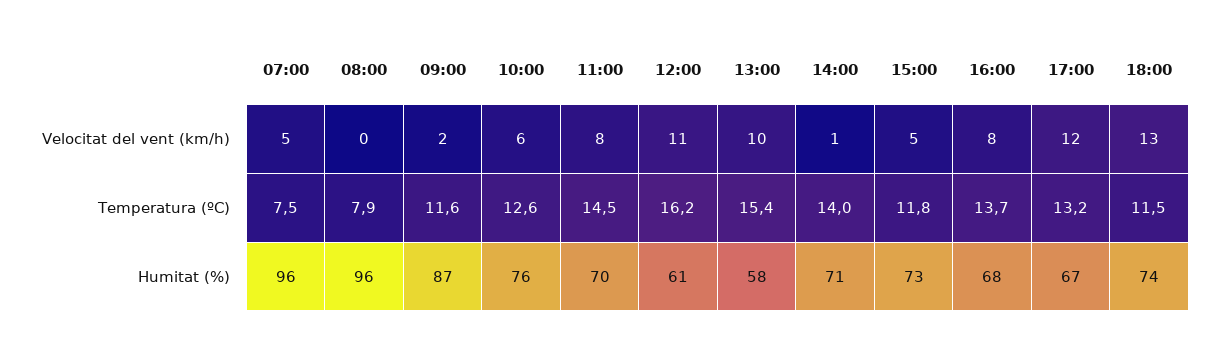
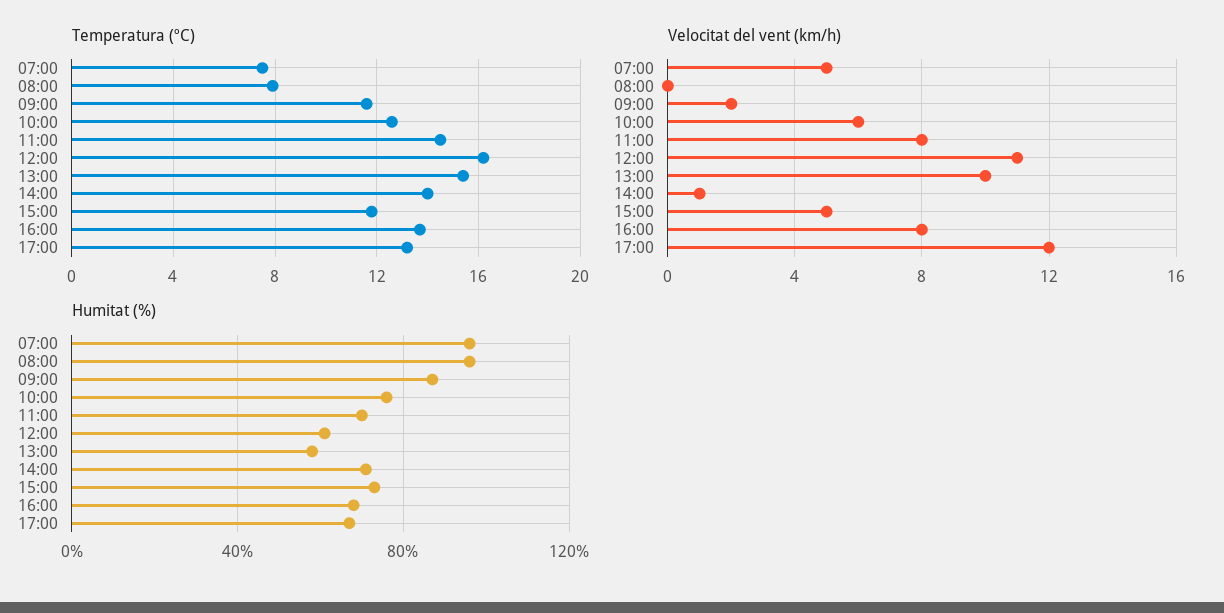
  {
    "Velocitat del vent (km/h)": {
      "07:00": 5,
      "08:00": 0,
      "09:00": 2,
      "10:00": 6,
      "11:00": 8,
      "12:00": 11,
      "13:00": 10,
      "14:00": 1,
      "15:00": 5,
      "16:00": 8,
-     "17:00": 12,
+     "17:00": 12
-     "18:00": 13
    },
    "Temperatura (ºC)": {
      "07:00": 7.5,
      "08:00": 7.9,
      "09:00": 11.6,
      "10:00": 12.6,
      "11:00": 14.5,
      "12:00": 16.2,
      "13:00": 15.4,
      "14:00": 14,
      "15:00": 11.8,
      "16:00": 13.7,
-     "17:00": 13.2,
+     "17:00": 13.2
-     "18:00": 11.5
    },
    "Humitat (%)": {
      "07:00": 96,
      "08:00": 96,
      "09:00": 87,
      "10:00": 76,
      "11:00": 70,
      "12:00": 61,
      "13:00": 58,
      "14:00": 71,
      "15:00": 73,
      "16:00": 68,
-     "17:00": 67,
+     "17:00": 67
-     "18:00": 74
    }
  }

